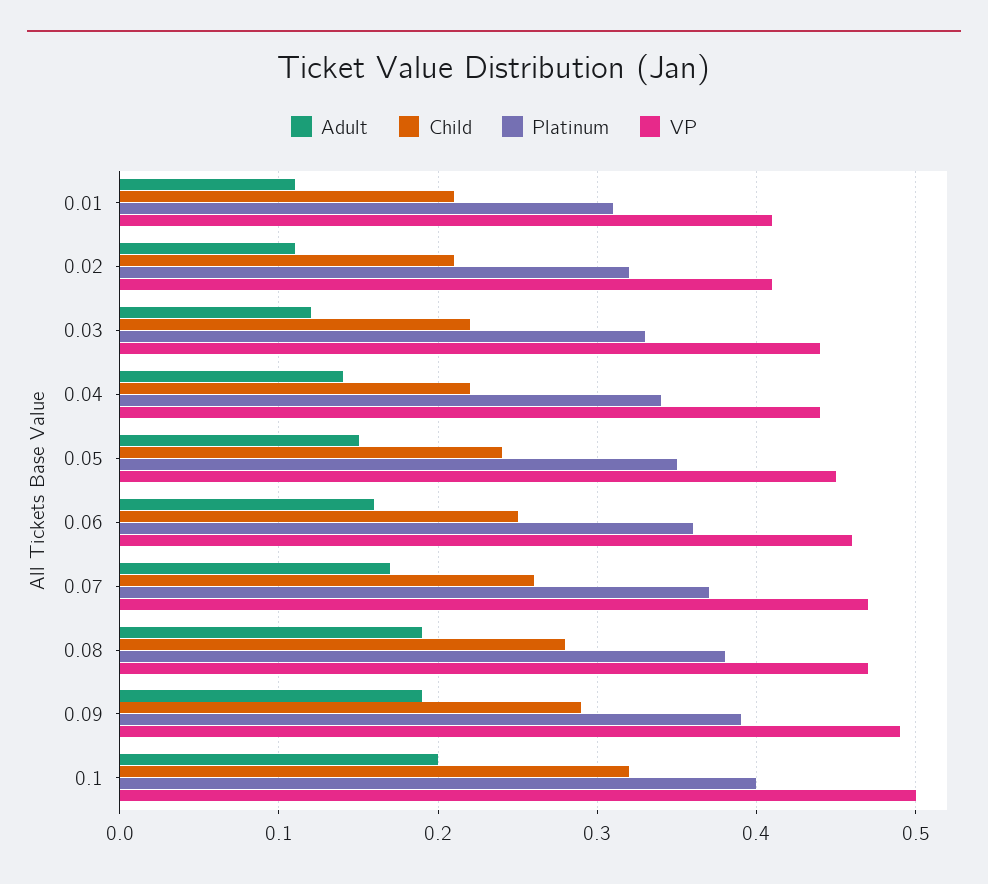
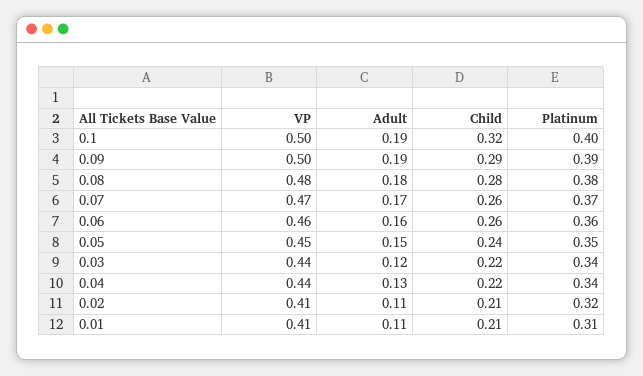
  {
    "Adult": {
      "0.01": 0.11,
      "0.02": 0.11,
      "0.03": 0.12,
-     "0.04": 0.14,
+     "0.04": 0.13,
      "0.05": 0.15,
      "0.06": 0.16,
      "0.07": 0.17,
-     "0.08": 0.19,
+     "0.08": 0.18,
      "0.09": 0.19,
-     "0.1": 0.2
+     "0.1": 0.19
    },
    "Child": {
      "0.01": 0.21,
      "0.02": 0.21,
      "0.03": 0.22,
      "0.04": 0.22,
      "0.05": 0.24,
-     "0.06": 0.25,
+     "0.06": 0.26,
      "0.07": 0.26,
      "0.08": 0.28,
      "0.09": 0.29,
      "0.1": 0.32
    },
    "Platinum": {
      "0.01": 0.31,
      "0.02": 0.32,
-     "0.03": 0.33,
+     "0.03": 0.34,
      "0.04": 0.34,
      "0.05": 0.35,
      "0.06": 0.36,
      "0.07": 0.37,
      "0.08": 0.38,
      "0.09": 0.39,
      "0.1": 0.4
    },
    "VP": {
      "0.01": 0.41,
      "0.02": 0.41,
      "0.03": 0.44,
      "0.04": 0.44,
      "0.05": 0.45,
      "0.06": 0.46,
      "0.07": 0.47,
-     "0.08": 0.47,
+     "0.08": 0.48,
-     "0.09": 0.49,
+     "0.09": 0.5,
      "0.1": 0.5
    }
  }

